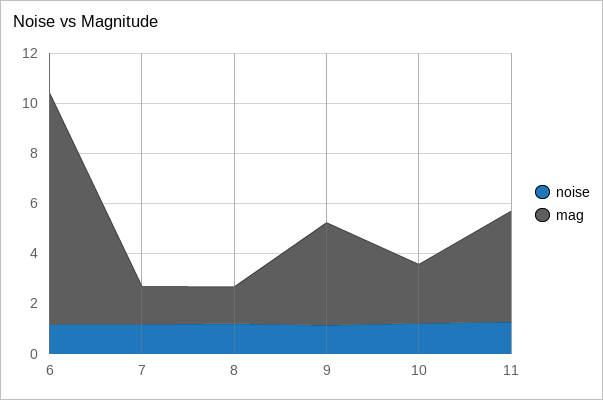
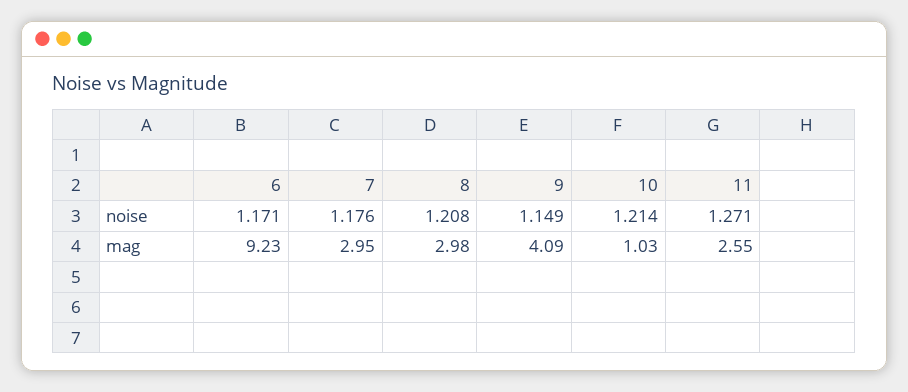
  {
    "noise": {
      "6": 1.171,
      "7": 1.176,
      "8": 1.208,
      "9": 1.149,
      "10": 1.214,
      "11": 1.271
    },
    "mag": {
      "6": 9.23,
-     "7": 1.5,
+     "7": 2.95,
-     "8": 1.5,
+     "8": 2.98,
      "9": 4.09,
-     "10": 2.5,
+     "10": 1.03,
-     "11": 4.5
+     "11": 2.55
    }
  }

